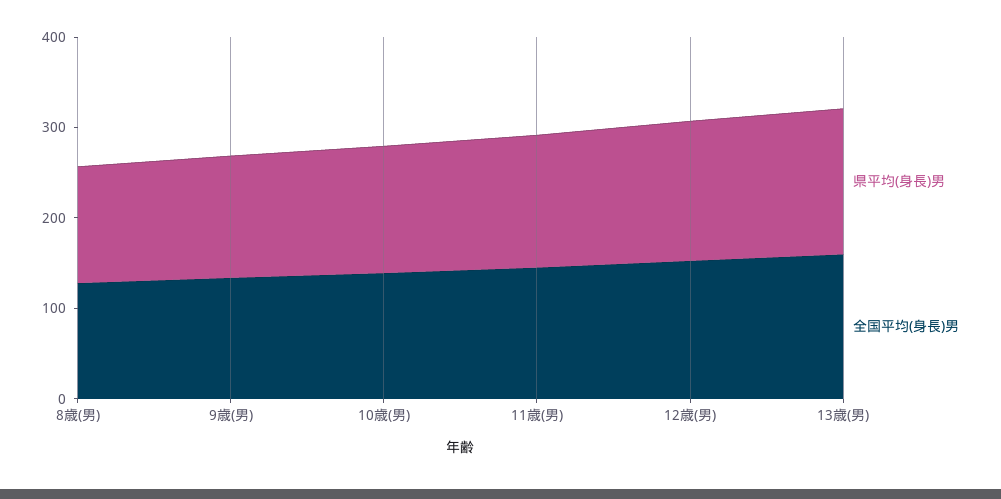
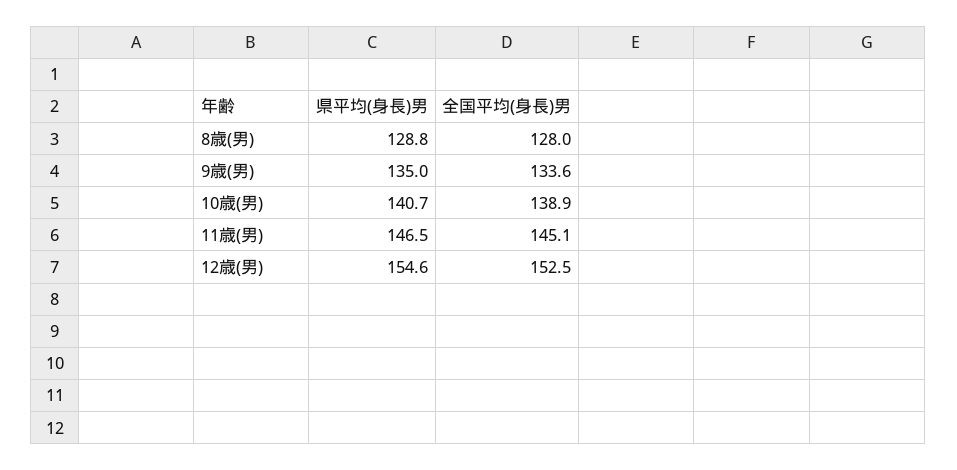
  {
    "県平均(身長)男": {
      "8歳(男)": 128.8,
      "9歳(男)": 135,
      "10歳(男)": 140.7,
      "11歳(男)": 146.5,
-     "12歳(男)": 154.6,
+     "12歳(男)": 154.6
-     "13歳(男)": 160
    },
    "全国平均(身長)男": {
      "8歳(男)": 128,
      "9歳(男)": 133.6,
      "10歳(男)": 138.9,
      "11歳(男)": 145.1,
-     "12歳(男)": 152.5,
+     "12歳(男)": 152.5
-     "13歳(男)": 160
    }
  }

